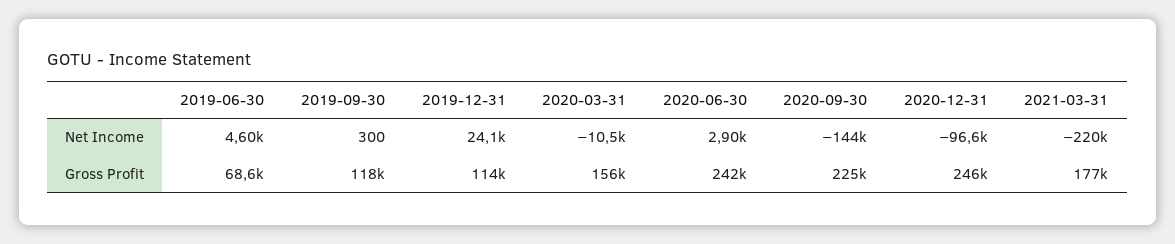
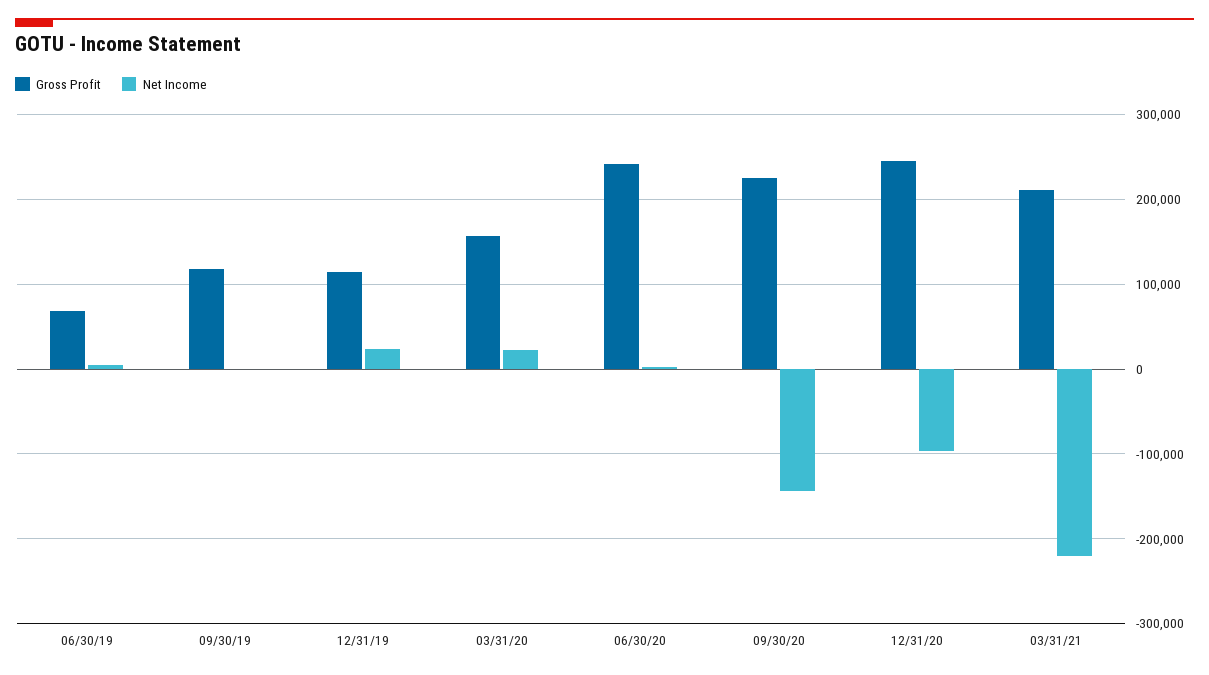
  {
    "Net Income": {
      "2019-06-30": 4600,
      "2019-09-30": 300,
      "2019-12-31": 24100,
-     "2020-03-31": -10500,
+     "2020-03-31": 20000,
      "2020-06-30": 2900,
      "2020-09-30": -144000,
      "2020-12-31": -96600,
      "2021-03-31": -220000
    },
    "Gross Profit": {
      "2019-06-30": 68600,
      "2019-09-30": 118000,
      "2019-12-31": 114000,
      "2020-03-31": 156000,
      "2020-06-30": 242000,
      "2020-09-30": 225000,
      "2020-12-31": 246000,
-     "2021-03-31": 177000
+     "2021-03-31": 210000
    }
  }

